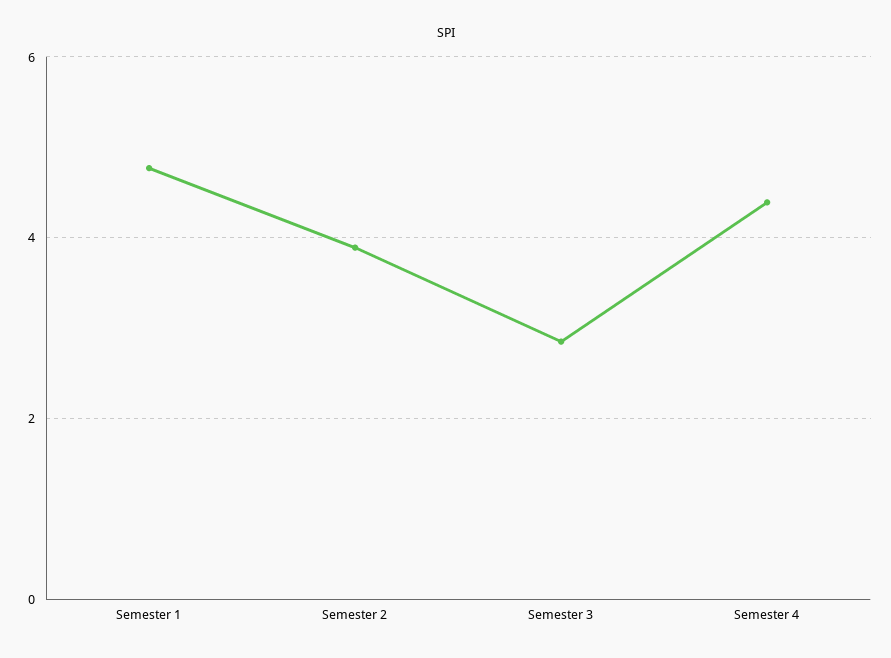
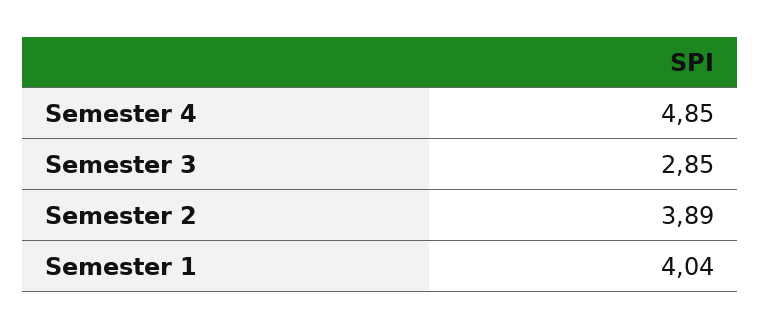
  {
-   "Semester 1": 4.8,
+   "Semester 1": 4.04,
    "Semester 2": 3.89,
    "Semester 3": 2.85,
-   "Semester 4": 4.4
+   "Semester 4": 4.85
  }

